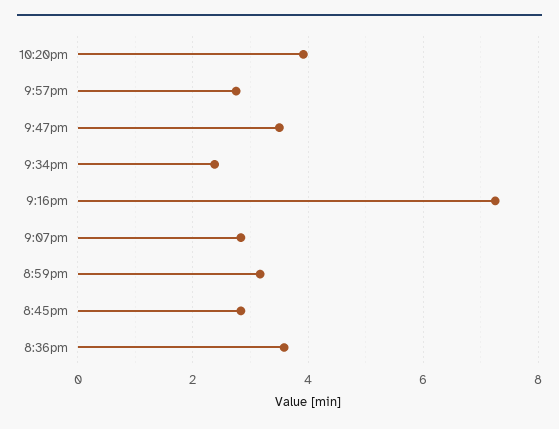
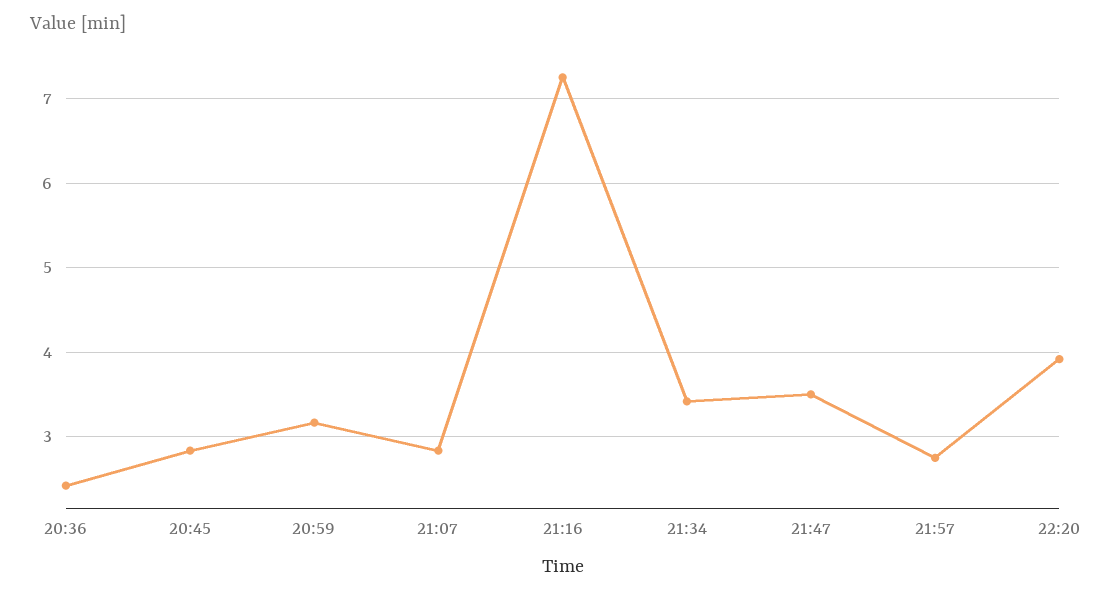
  {
    "10:20pm": 3.9,
    "9:57pm": 2.8,
    "9:47pm": 3.5,
-   "9:34pm": 2.4,
+   "9:34pm": 3.4,
    "9:16pm": 7.3,
    "9:07pm": 2.8,
    "8:59pm": 3.2,
    "8:45pm": 2.8,
-   "8:36pm": 3.6
+   "8:36pm": 2.4
  }

